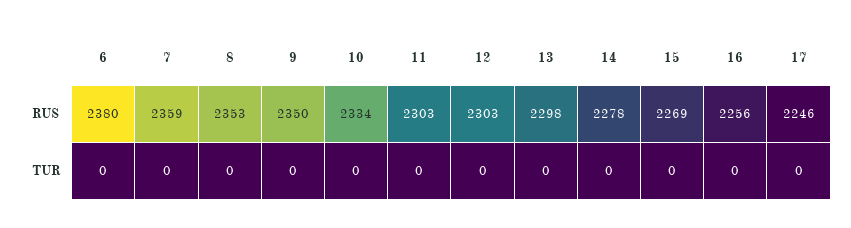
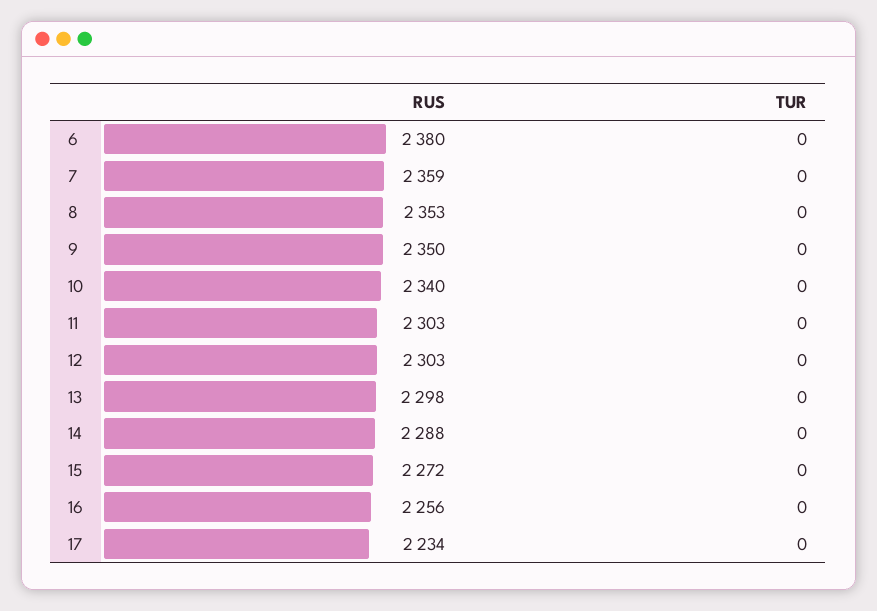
  {
    "6": {
      "RUS": 2380,
      "TUR": 0
    },
    "7": {
      "RUS": 2359,
      "TUR": 0
    },
    "8": {
      "RUS": 2353,
      "TUR": 0
    },
    "9": {
      "RUS": 2350,
      "TUR": 0
    },
    "10": {
-     "RUS": 2334,
+     "RUS": 2340,
      "TUR": 0
    },
    "11": {
      "RUS": 2303,
      "TUR": 0
    },
    "12": {
      "RUS": 2303,
      "TUR": 0
    },
    "13": {
      "RUS": 2298,
      "TUR": 0
    },
    "14": {
-     "RUS": 2278,
+     "RUS": 2288,
      "TUR": 0
    },
    "15": {
-     "RUS": 2269,
+     "RUS": 2272,
      "TUR": 0
    },
    "16": {
      "RUS": 2256,
      "TUR": 0
    },
    "17": {
-     "RUS": 2246,
+     "RUS": 2234,
      "TUR": 0
    }
  }

